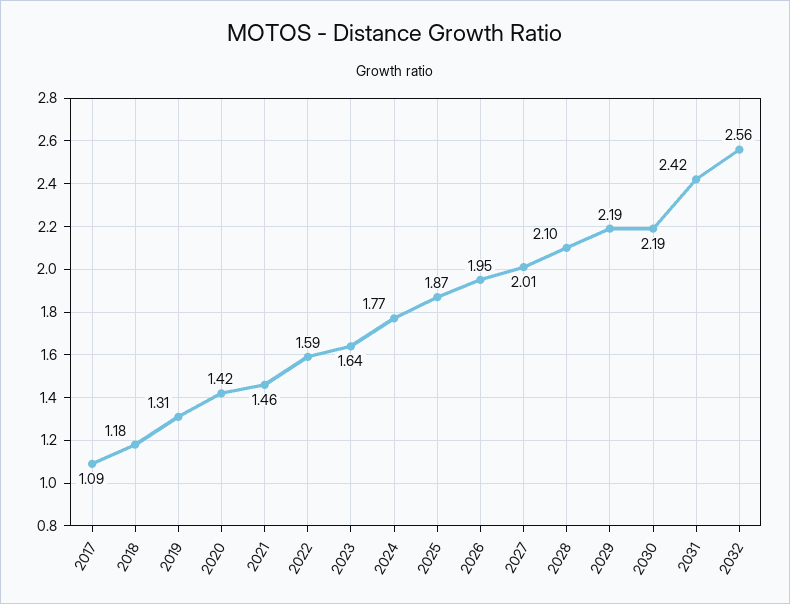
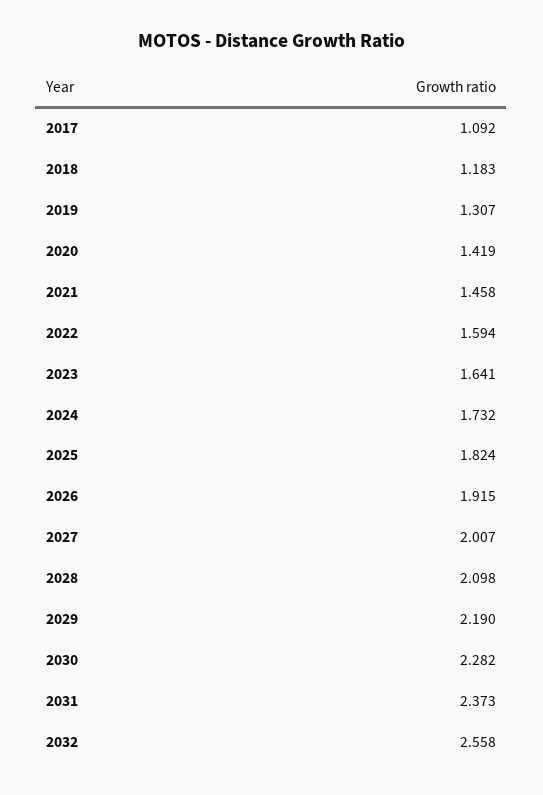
  {
    "2017": 1.092,
    "2018": 1.183,
    "2019": 1.307,
    "2020": 1.419,
    "2021": 1.458,
    "2022": 1.594,
    "2023": 1.641,
-   "2024": 1.77,
+   "2024": 1.732,
-   "2025": 1.87,
+   "2025": 1.824,
-   "2026": 1.95,
+   "2026": 1.915,
    "2027": 2.007,
    "2028": 2.098,
    "2029": 2.19,
-   "2030": 2.19,
+   "2030": 2.282,
-   "2031": 2.42,
+   "2031": 2.373,
    "2032": 2.558
  }

